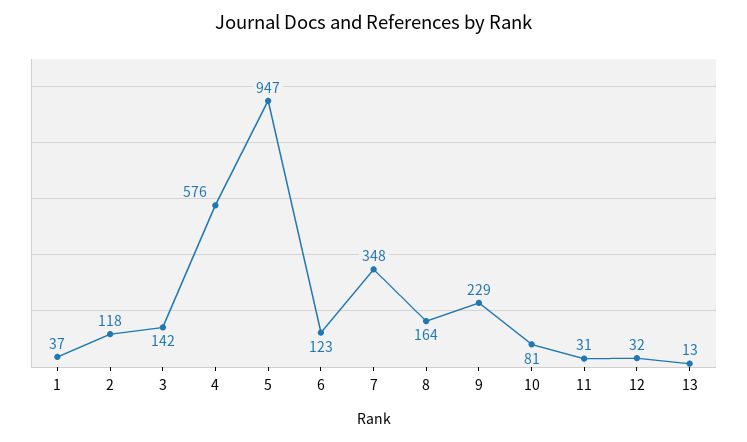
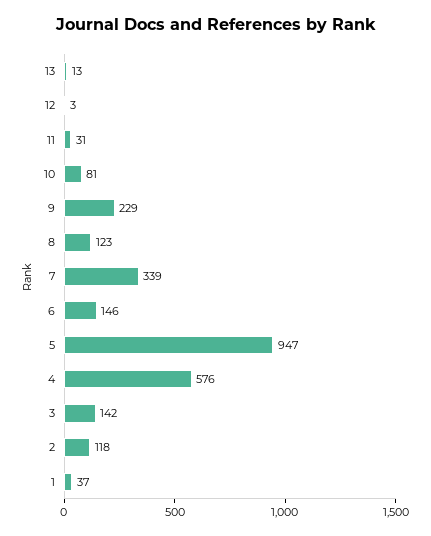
  {
    "1": 37,
    "2": 118,
    "3": 142,
    "4": 576,
    "5": 947,
-   "6": 123,
+   "6": 146,
-   "7": 348,
+   "7": 339,
-   "8": 164,
+   "8": 123,
    "9": 229,
    "10": 81,
    "11": 31,
-   "12": 32,
+   "12": 3,
    "13": 13
  }

